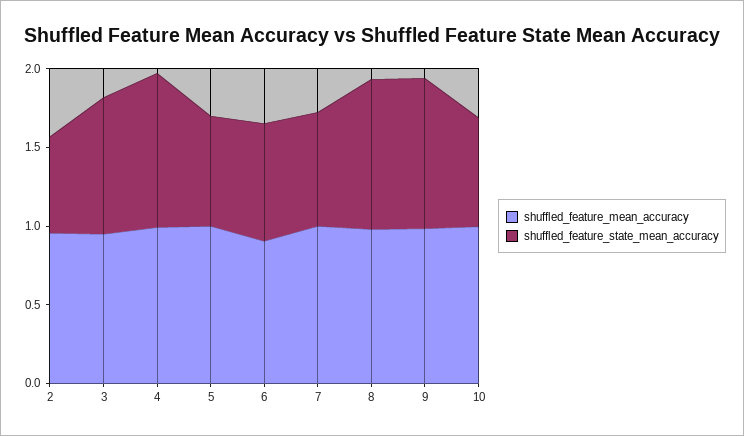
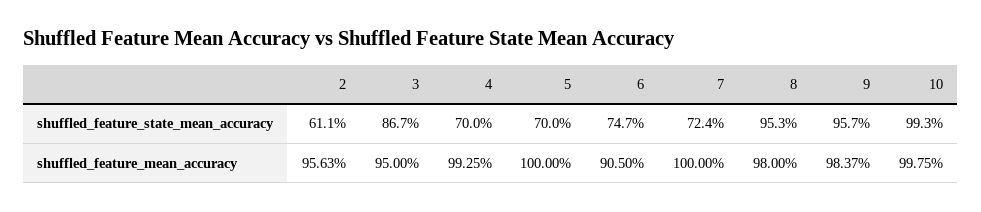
  {
    "shuffled_feature_mean_accuracy": {
      "2": 0.9563,
      "3": 0.95,
      "4": 0.9925,
      "5": 1,
      "6": 0.905,
      "7": 1,
      "8": 0.98,
      "9": 0.9837,
      "10": 0.9975
    },
    "shuffled_feature_state_mean_accuracy": {
      "2": 0.611,
      "3": 0.867,
-     "4": 1,
+     "4": 0.7,
      "5": 0.7,
      "6": 0.747,
      "7": 0.724,
      "8": 0.953,
      "9": 0.957,
-     "10": 0.7
+     "10": 0.993
    }
  }

